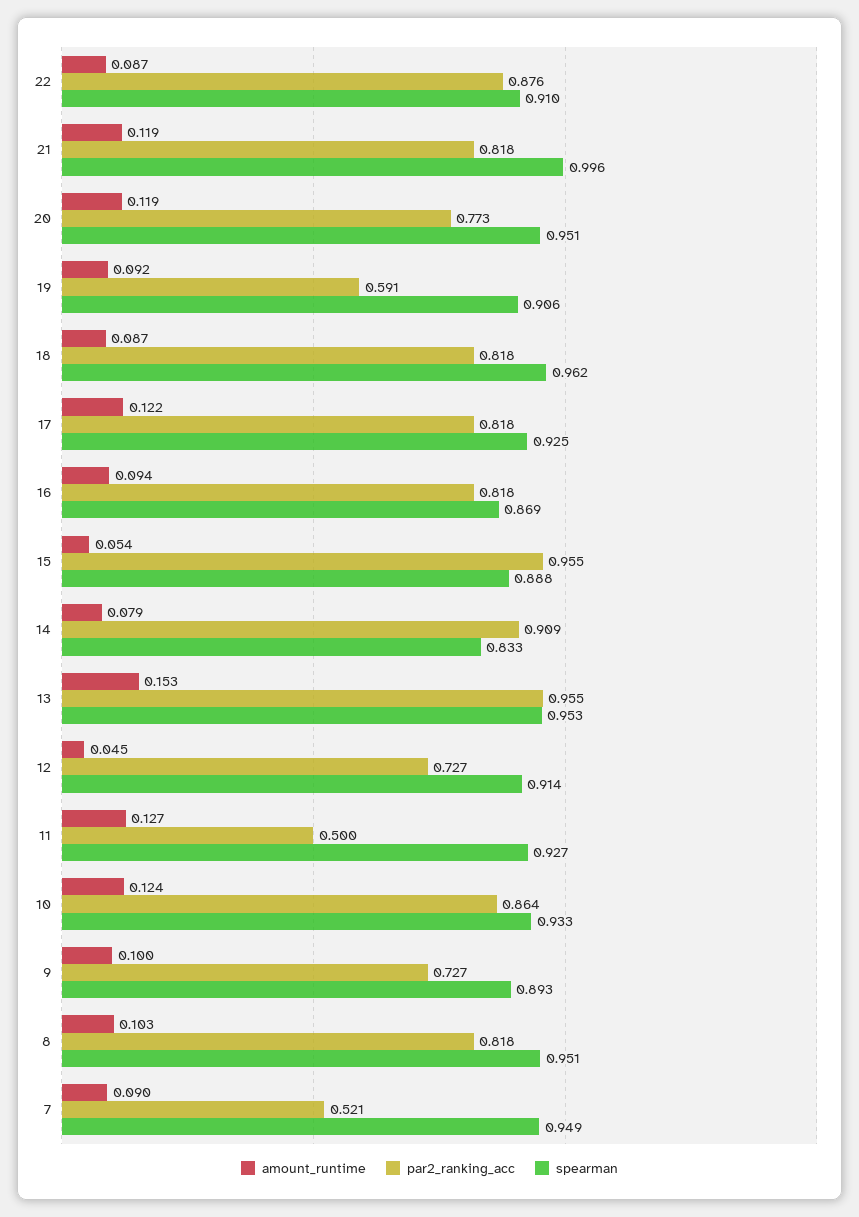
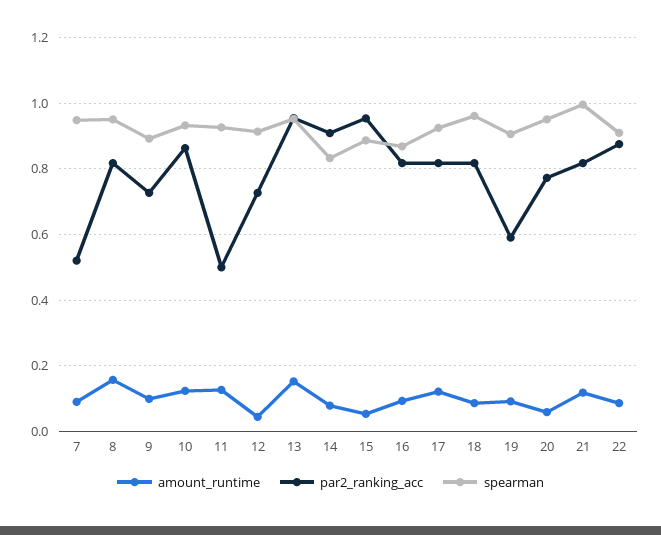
  {
    "amount_runtime": {
      "22": 0.087,
      "21": 0.119,
-     "20": 0.119,
+     "20": 0.06,
      "19": 0.092,
      "18": 0.087,
      "17": 0.122,
      "16": 0.094,
      "15": 0.054,
      "14": 0.079,
      "13": 0.153,
      "12": 0.045,
      "11": 0.127,
      "10": 0.124,
      "9": 0.1,
-     "8": 0.103,
+     "8": 0.16,
      "7": 0.09
    },
    "par2_ranking_acc": {
      "22": 0.876,
      "21": 0.818,
      "20": 0.773,
      "19": 0.591,
      "18": 0.818,
      "17": 0.818,
      "16": 0.818,
      "15": 0.955,
      "14": 0.909,
      "13": 0.955,
      "12": 0.727,
      "11": 0.5,
      "10": 0.864,
      "9": 0.727,
      "8": 0.818,
      "7": 0.521
    },
    "spearman": {
      "22": 0.91,
      "21": 0.996,
      "20": 0.951,
      "19": 0.906,
      "18": 0.962,
      "17": 0.925,
      "16": 0.869,
      "15": 0.888,
      "14": 0.833,
      "13": 0.953,
      "12": 0.914,
      "11": 0.927,
      "10": 0.933,
      "9": 0.893,
      "8": 0.951,
      "7": 0.949
    }
  }

